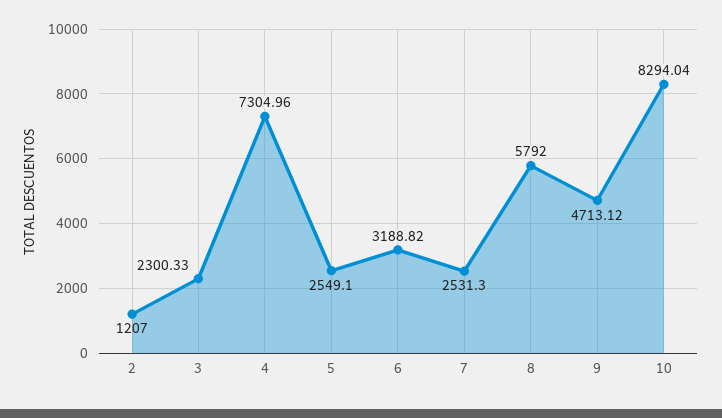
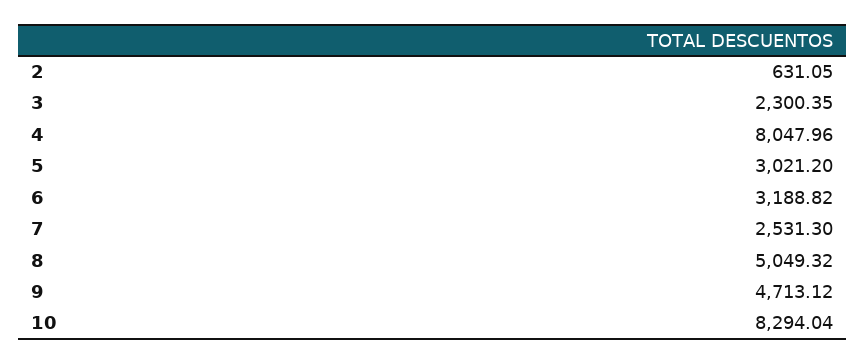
  {
-   "2": 1207,
+   "2": 631.05,
-   "3": 2300.33,
+   "3": 2300.35,
-   "4": 7304.96,
+   "4": 8047.96,
-   "5": 2549.1,
+   "5": 3021.2,
    "6": 3188.82,
    "7": 2531.3,
-   "8": 5792,
+   "8": 5049.32,
    "9": 4713.12,
    "10": 8294.04
  }

